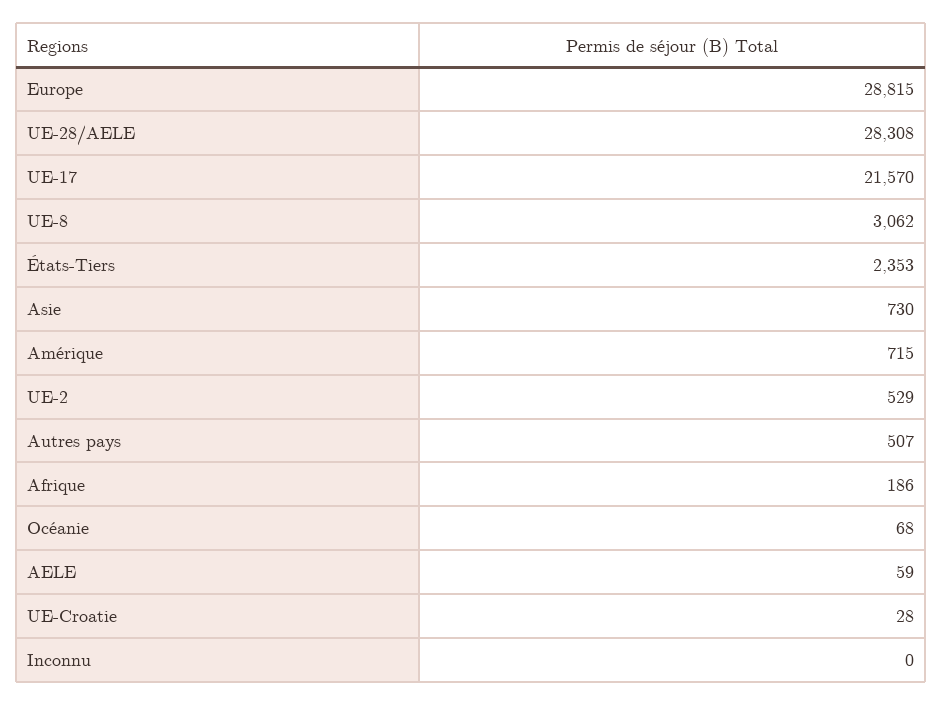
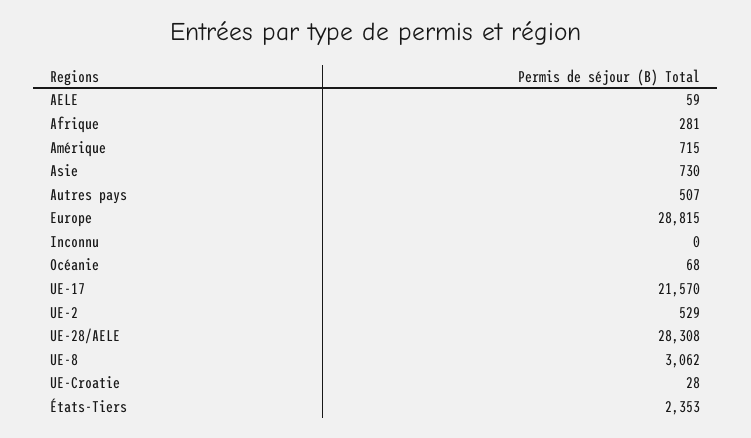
  {
    "Europe": 28815,
    "UE-28/AELE": 28308,
    "UE-17": 21570,
    "UE-8": 3062,
    "États-Tiers": 2353,
    "Asie": 730,
    "Amérique": 715,
    "UE-2": 529,
    "Autres pays": 507,
-   "Afrique": 186,
+   "Afrique": 281,
    "Océanie": 68,
    "AELE": 59,
    "UE-Croatie": 28,
    "Inconnu": 0
  }

